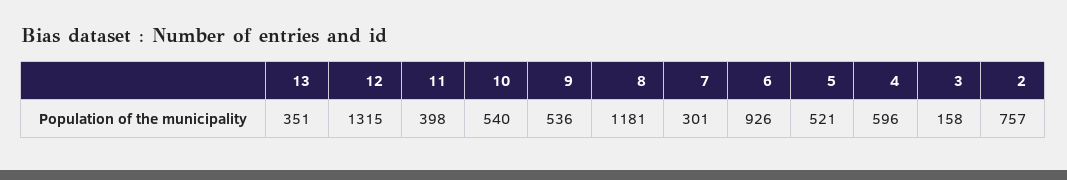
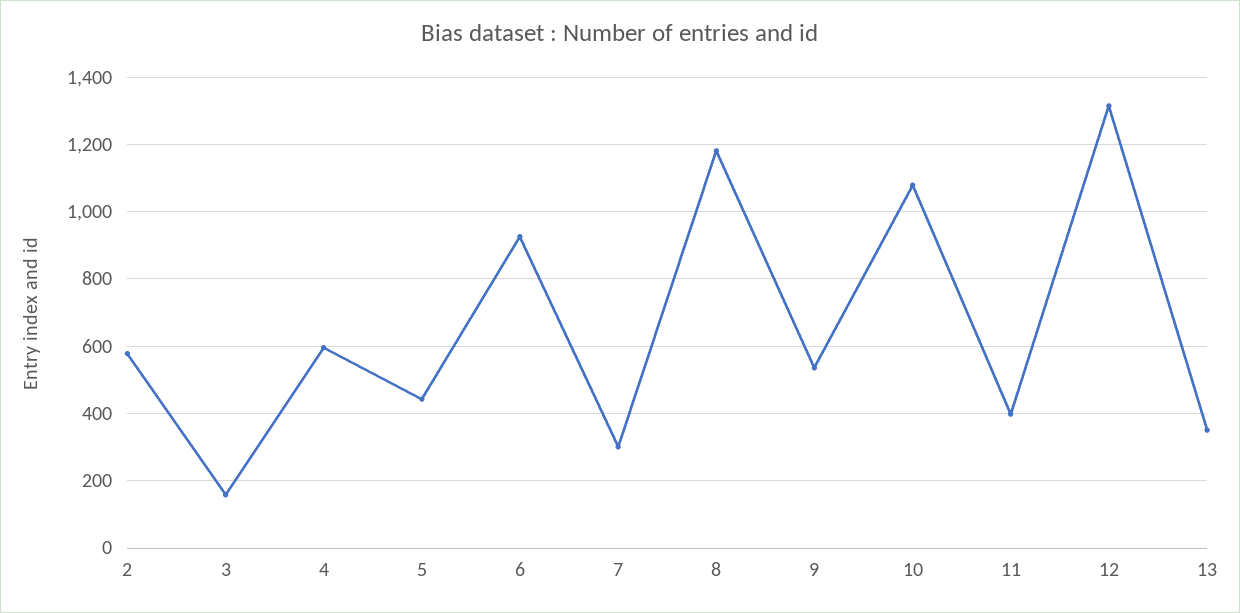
  {
    "13": 351,
    "12": 1315,
    "11": 398,
-   "10": 540,
+   "10": 1080,
    "9": 536,
    "8": 1181,
    "7": 301,
    "6": 926,
-   "5": 521,
+   "5": 440,
    "4": 596,
    "3": 158,
-   "2": 757
+   "2": 580
  }

